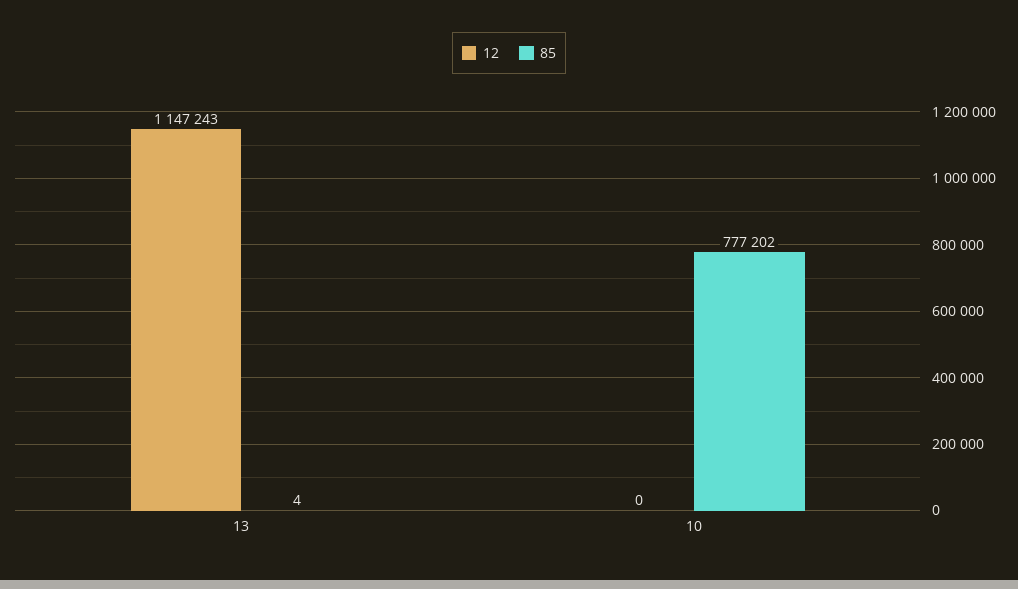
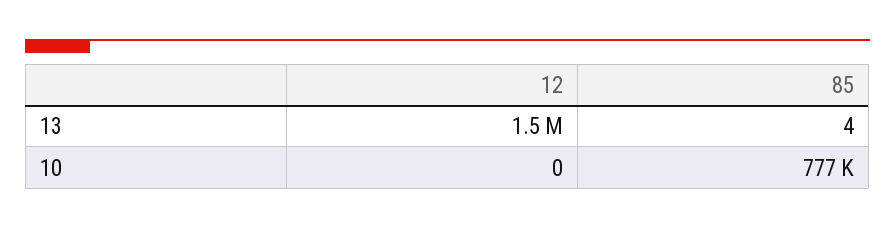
  {
    "12": {
-     "13": 1147243,
+     "13": 1500000,
      "10": 0
    },
    "85": {
      "13": 4,
      "10": 777202
    }
  }

